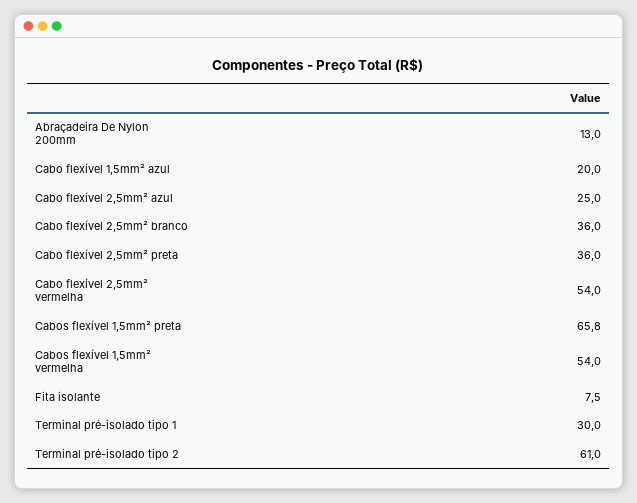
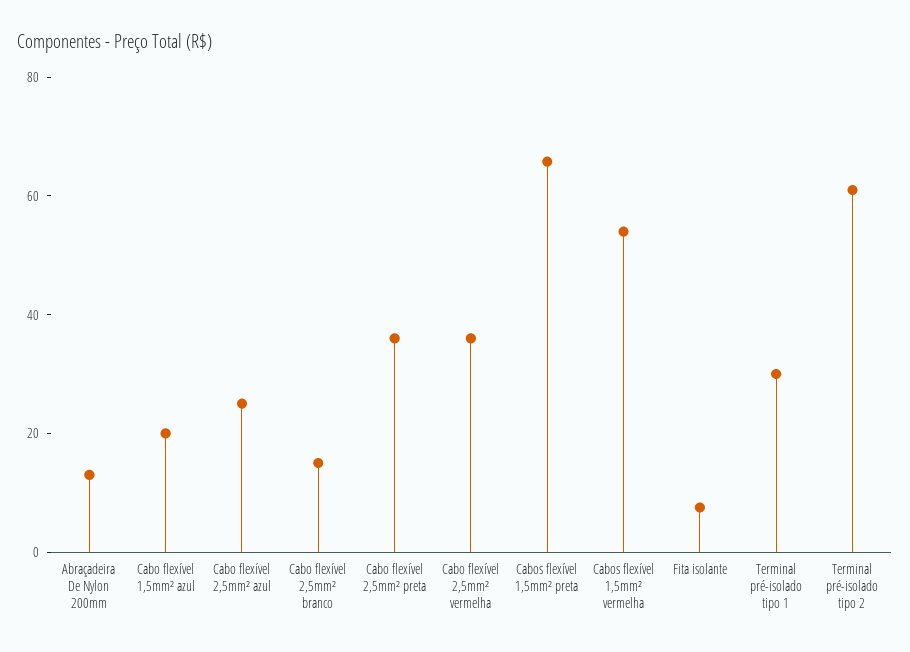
  {
    "Abraçadeira De Nylon 200mm": 13,
    "Cabo flexível 1,5mm² azul": 20,
    "Cabo flexível 2,5mm² azul": 25,
-   "Cabo flexível 2,5mm² branco": 36,
+   "Cabo flexível 2,5mm² branco": 15,
    "Cabo flexível 2,5mm² preta": 36,
-   "Cabo flexível 2,5mm² vermelha": 54,
+   "Cabo flexível 2,5mm² vermelha": 35,
    "Cabos flexível 1,5mm² preta": 65.8,
    "Cabos flexível 1,5mm² vermelha": 54,
    "Fita isolante": 7.5,
    "Terminal pré-isolado tipo 1": 30,
    "Terminal pré-isolado tipo 2": 61
  }

